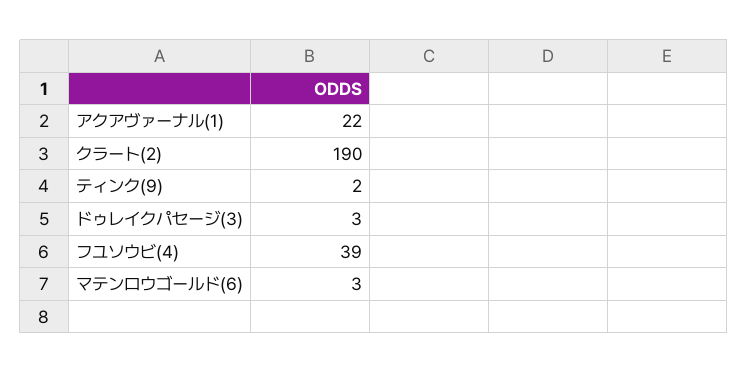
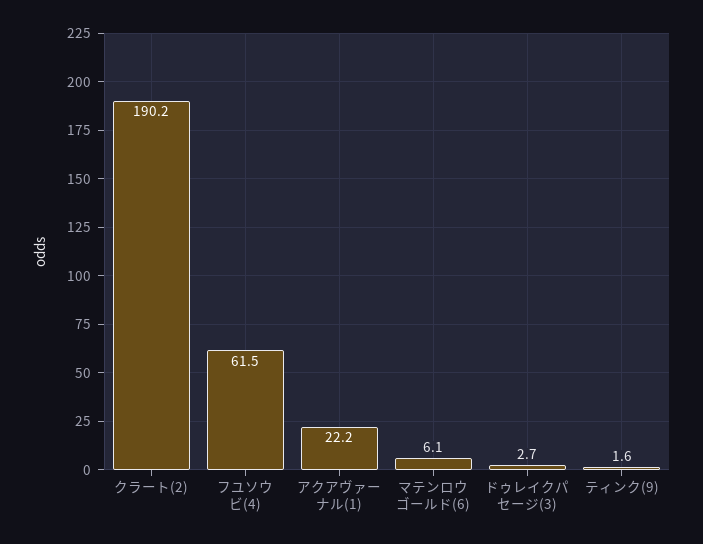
  {
    "アクアヴァーナル(1)": 22.2,
    "クラート(2)": 190.2,
    "ティンク(9)": 1.6,
    "ドゥレイクパセージ(3)": 2.7,
-   "フユソウビ(4)": 39,
+   "フユソウビ(4)": 61.5,
-   "マテンロウゴールド(6)": 3
+   "マテンロウゴールド(6)": 6.1
  }

